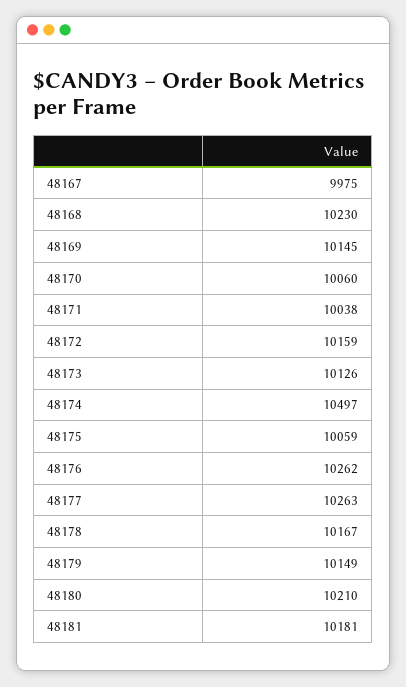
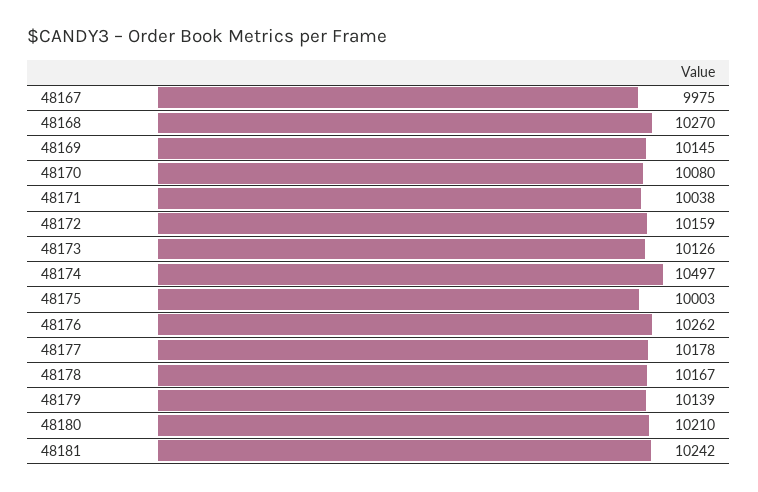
  {
    "48167": 9975,
-   "48168": 10230,
+   "48168": 10270,
    "48169": 10145,
-   "48170": 10060,
+   "48170": 10080,
    "48171": 10038,
    "48172": 10159,
    "48173": 10126,
    "48174": 10497,
-   "48175": 10059,
+   "48175": 10003,
    "48176": 10262,
-   "48177": 10263,
+   "48177": 10178,
    "48178": 10167,
-   "48179": 10149,
+   "48179": 10139,
    "48180": 10210,
-   "48181": 10181
+   "48181": 10242
  }

